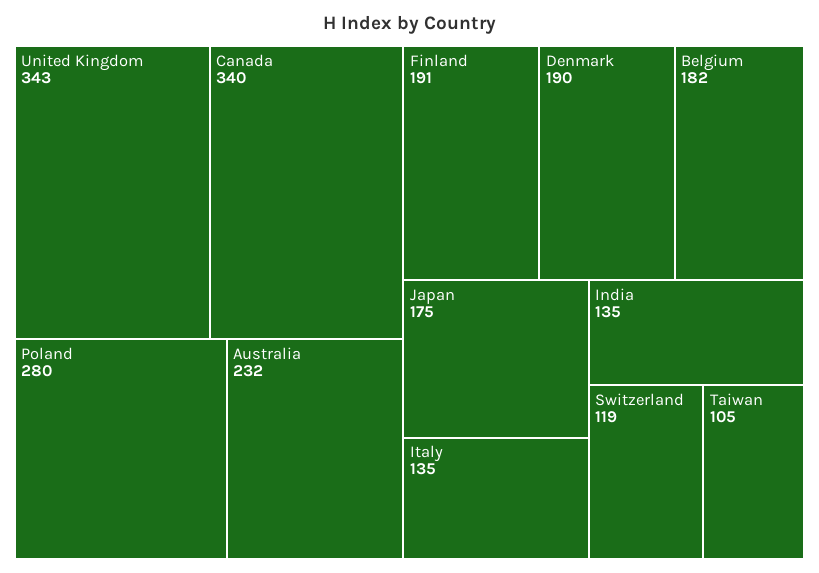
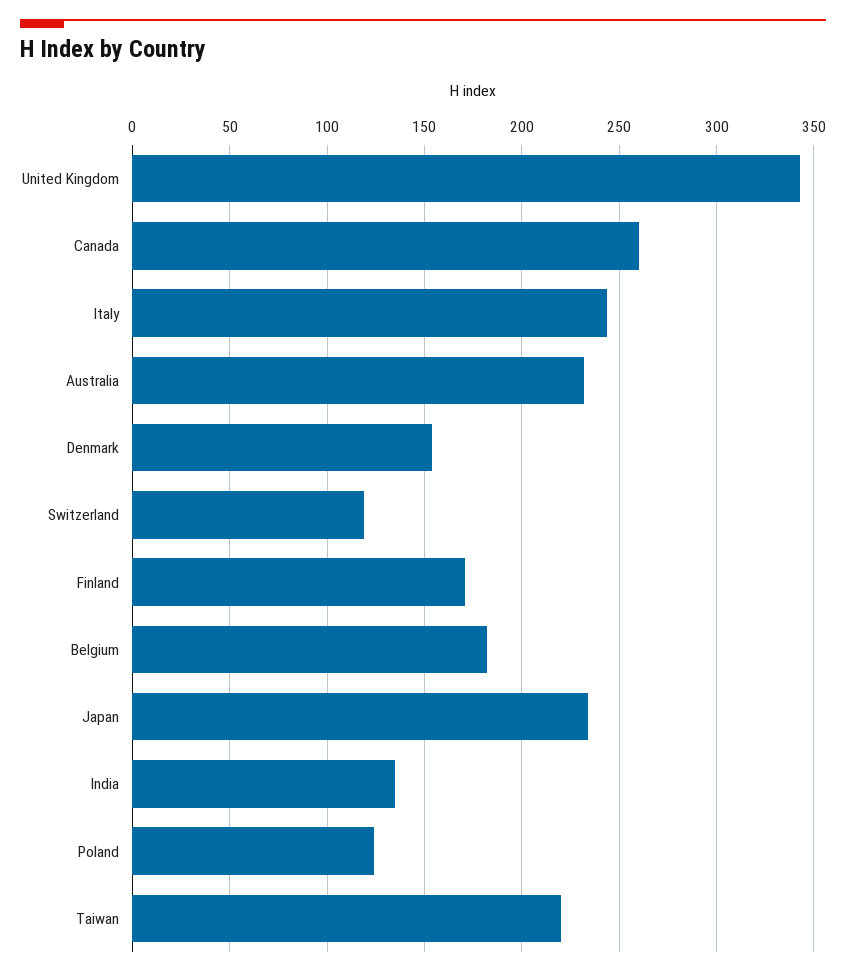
  {
    "United Kingdom": 343,
-   "Canada": 340,
+   "Canada": 260,
-   "Poland": 280,
+   "Poland": 125,
    "Australia": 232,
-   "Finland": 191,
+   "Finland": 170,
-   "Denmark": 190,
+   "Denmark": 155,
    "Belgium": 182,
-   "Japan": 175,
+   "Japan": 235,
-   "Italy": 135,
+   "Italy": 245,
    "India": 135,
    "Switzerland": 119,
-   "Taiwan": 105
+   "Taiwan": 220
  }

